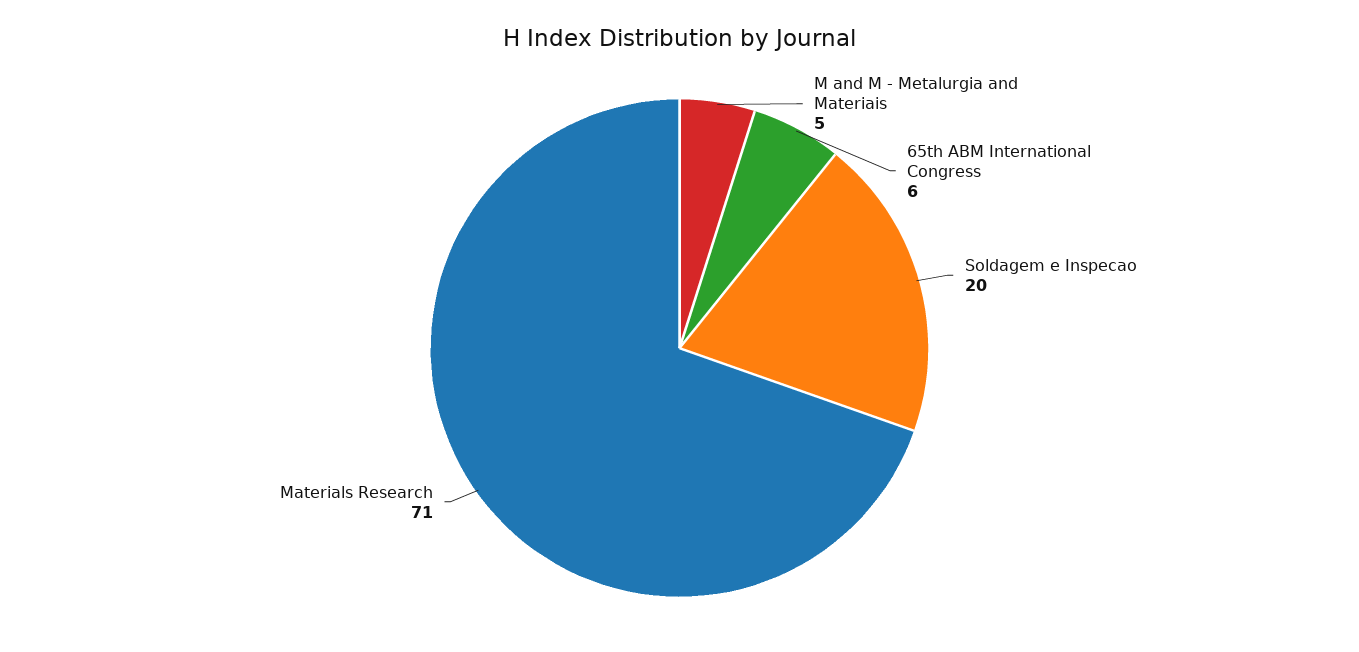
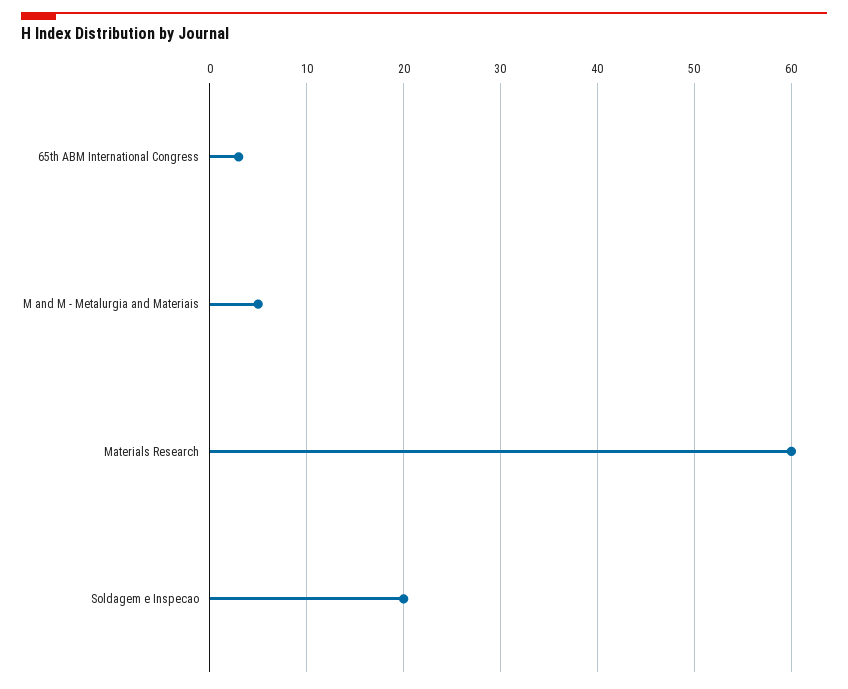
  {
    "M and M - Metalurgia and Materiais": 5,
-   "65th ABM International Congress": 6,
+   "65th ABM International Congress": 3,
    "Soldagem e Inspecao": 20,
-   "Materials Research": 71
+   "Materials Research": 60
  }

